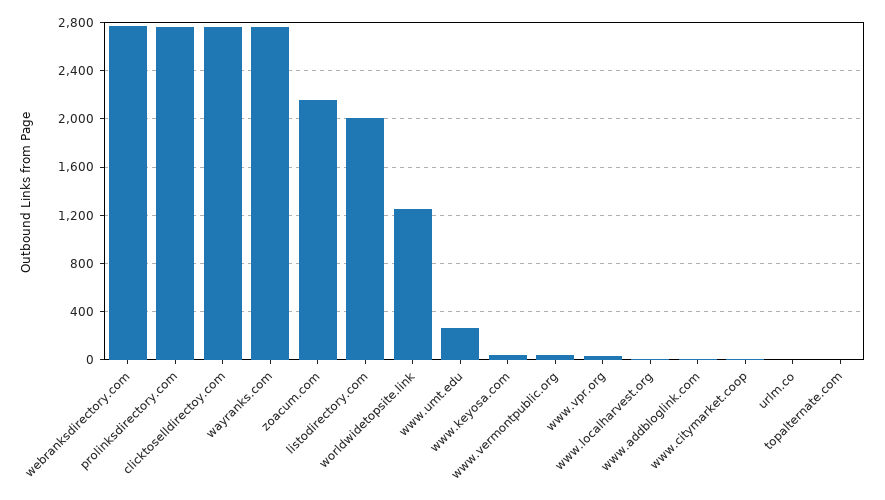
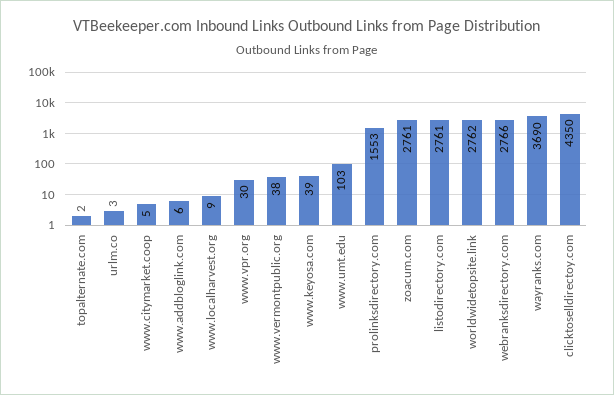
  {
    "webranksdirectory.com": 2766,
-   "prolinksdirectory.com": 2750,
+   "prolinksdirectory.com": 1553,
-   "clicktoselldirectoy.com": 2750,
+   "clicktoselldirectoy.com": 4350,
-   "wayranks.com": 2750,
+   "wayranks.com": 3690,
-   "zoacum.com": 2150,
+   "zoacum.com": 2761,
-   "listodirectory.com": 2000,
+   "listodirectory.com": 2761,
-   "worldwidetopsite.link": 1250,
+   "worldwidetopsite.link": 2762,
-   "www.umt.edu": 250,
+   "www.umt.edu": 103,
    "www.keyosa.com": 39,
    "www.vermontpublic.org": 38,
    "www.vpr.org": 30,
    "www.localharvest.org": 9,
    "www.addbloglink.com": 6,
    "www.citymarket.coop": 5,
    "urlm.co": 3,
    "topalternate.com": 2
  }

